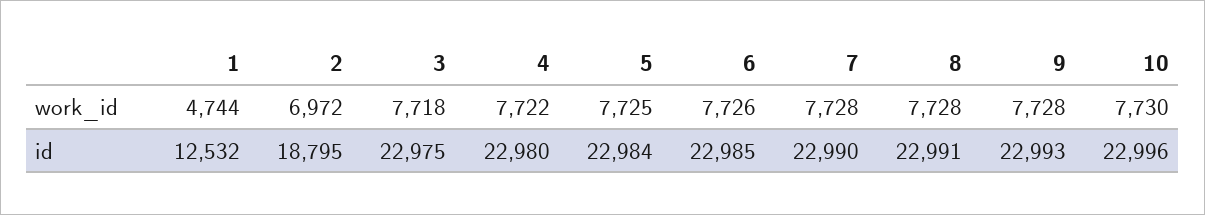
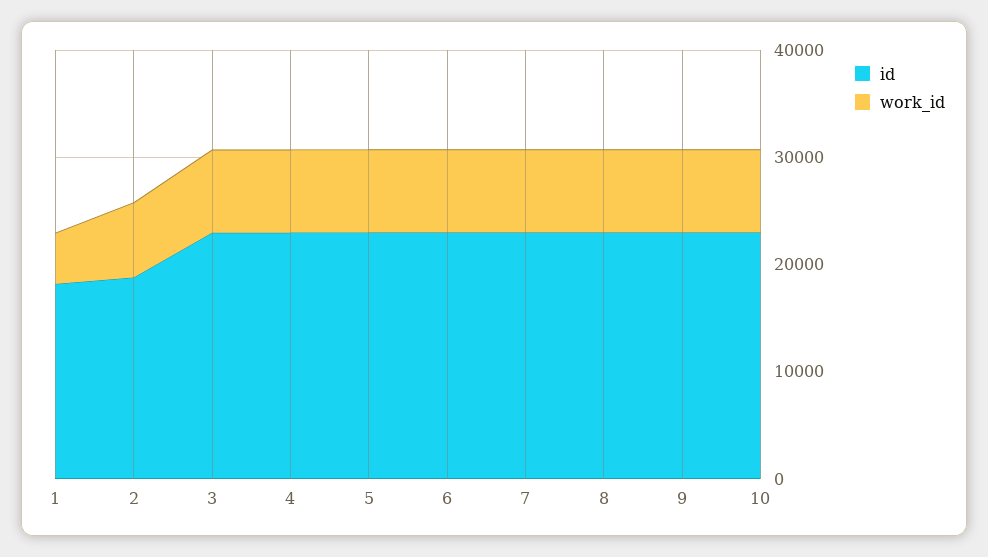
  {
    "work_id": {
      "1": 4744,
      "2": 6972,
      "3": 7718,
      "4": 7722,
      "5": 7725,
      "6": 7726,
      "7": 7728,
      "8": 7728,
      "9": 7728,
      "10": 7730
    },
    "id": {
-     "1": 12532,
+     "1": 18000,
      "2": 18795,
      "3": 22975,
      "4": 22980,
      "5": 22984,
      "6": 22985,
      "7": 22990,
      "8": 22991,
      "9": 22993,
      "10": 22996
    }
  }

